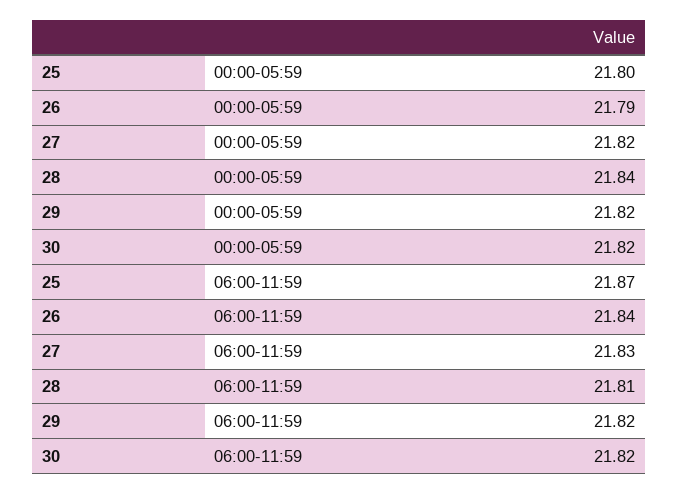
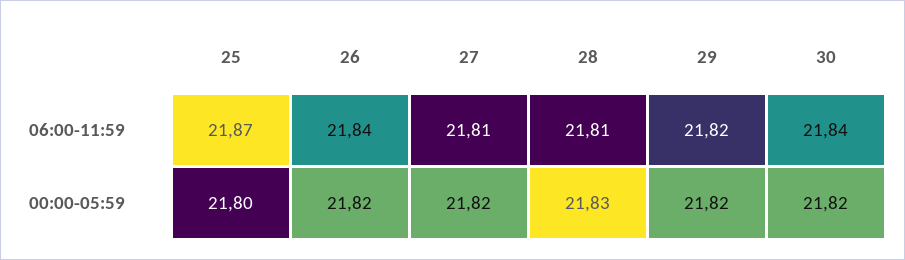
  {
    "25": {
      "00:00-05:59": 21.8,
      "06:00-11:59": 21.87
    },
    "26": {
-     "00:00-05:59": 21.79,
+     "00:00-05:59": 21.82,
      "06:00-11:59": 21.84
    },
    "27": {
      "00:00-05:59": 21.82,
-     "06:00-11:59": 21.83
+     "06:00-11:59": 21.81
    },
    "28": {
-     "00:00-05:59": 21.84,
+     "00:00-05:59": 21.83,
      "06:00-11:59": 21.81
    },
    "29": {
      "00:00-05:59": 21.82,
      "06:00-11:59": 21.82
    },
    "30": {
      "00:00-05:59": 21.82,
-     "06:00-11:59": 21.82
+     "06:00-11:59": 21.84
    }
  }

